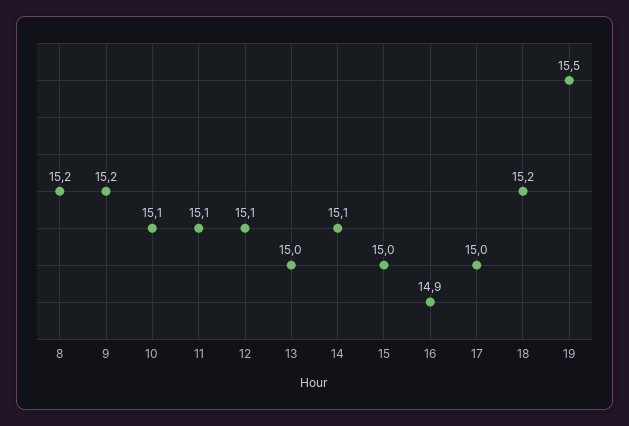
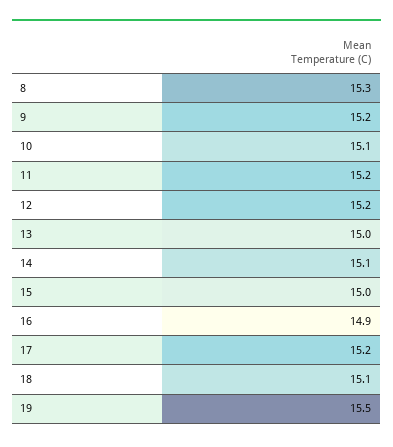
  {
-   "8": 15.2,
+   "8": 15.3,
    "9": 15.2,
    "10": 15.1,
-   "11": 15.1,
+   "11": 15.2,
-   "12": 15.1,
+   "12": 15.2,
    "13": 15,
    "14": 15.1,
    "15": 15,
    "16": 14.9,
-   "17": 15,
+   "17": 15.2,
-   "18": 15.2,
+   "18": 15.1,
    "19": 15.5
  }

